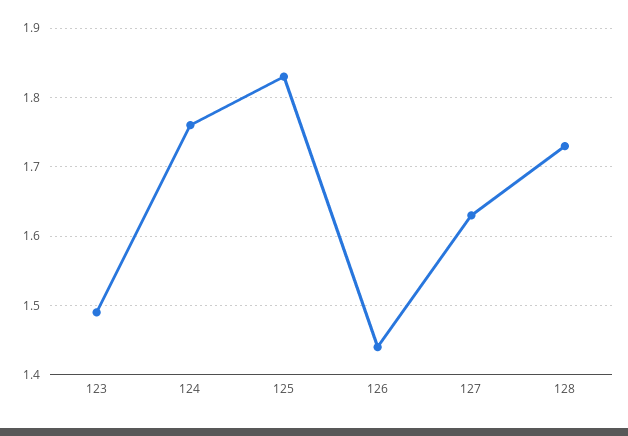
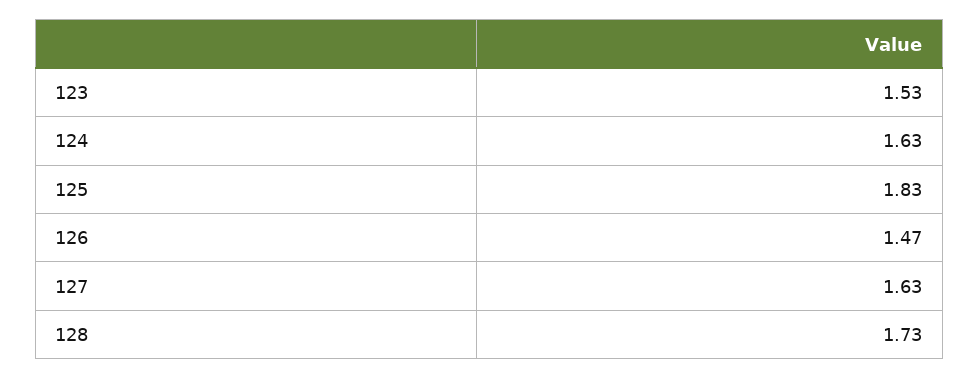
  {
-   "123": 1.49,
+   "123": 1.53,
-   "124": 1.76,
+   "124": 1.63,
    "125": 1.83,
-   "126": 1.44,
+   "126": 1.47,
    "127": 1.63,
    "128": 1.73
  }

